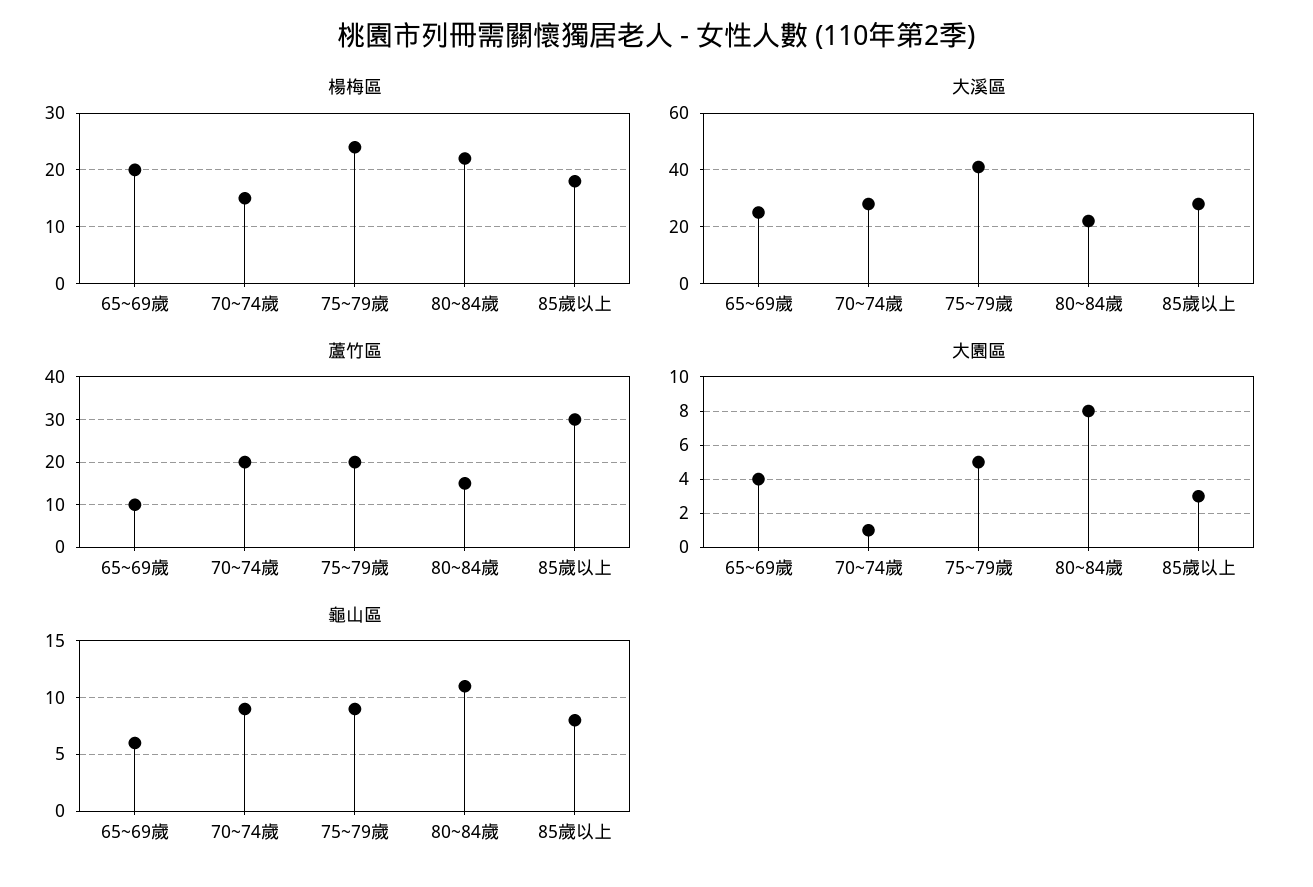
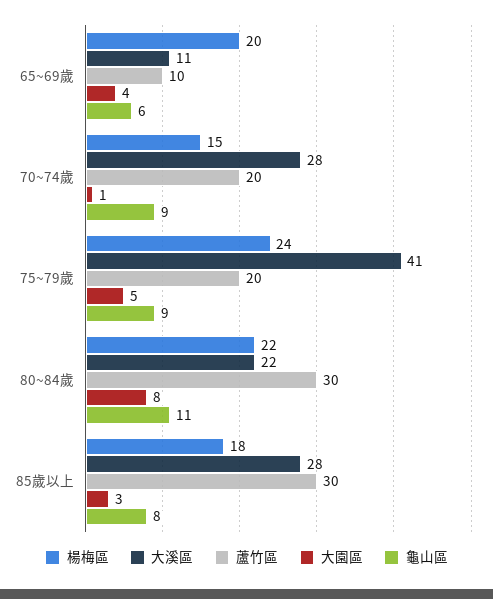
  {
    "楊梅區": {
      "65~69歲": 20,
      "70~74歲": 15,
      "75~79歲": 24,
      "80~84歲": 22,
      "85歲以上": 18
    },
    "大溪區": {
-     "65~69歲": 25,
+     "65~69歲": 11,
      "70~74歲": 28,
      "75~79歲": 41,
      "80~84歲": 22,
      "85歲以上": 28
    },
    "蘆竹區": {
      "65~69歲": 10,
      "70~74歲": 20,
      "75~79歲": 20,
-     "80~84歲": 15,
+     "80~84歲": 30,
      "85歲以上": 30
    },
    "大園區": {
      "65~69歲": 4,
      "70~74歲": 1,
      "75~79歲": 5,
      "80~84歲": 8,
      "85歲以上": 3
    },
    "龜山區": {
      "65~69歲": 6,
      "70~74歲": 9,
      "75~79歲": 9,
      "80~84歲": 11,
      "85歲以上": 8
    }
  }

